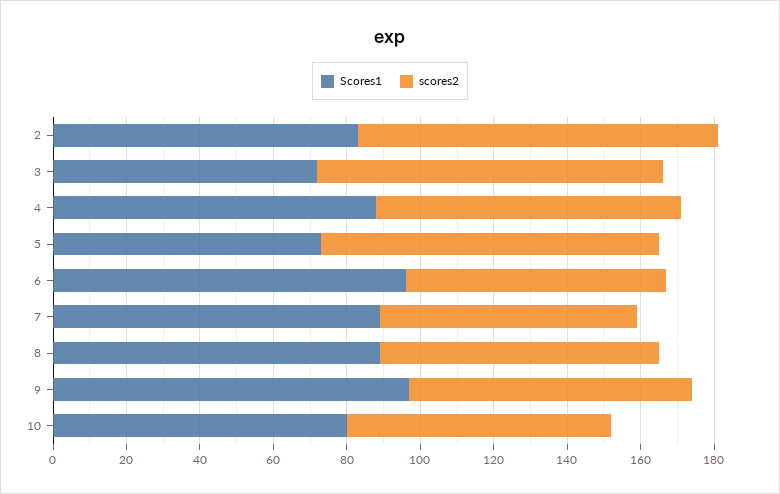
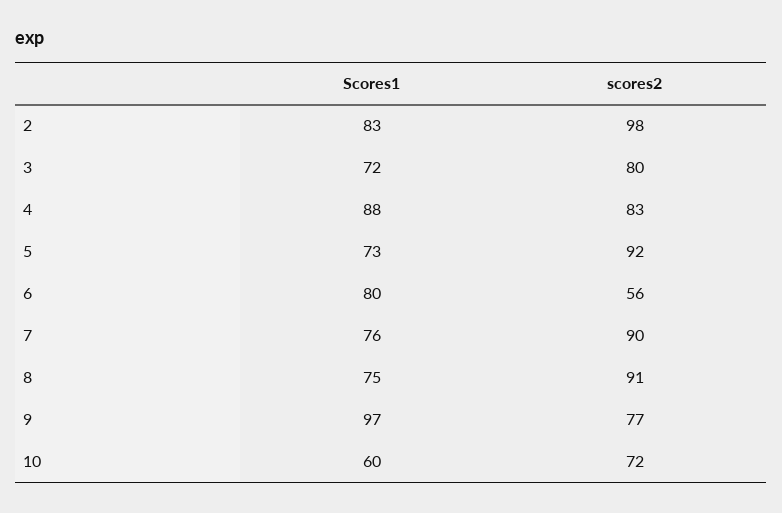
  {
    "Scores1": {
      "2": 83,
      "3": 72,
      "4": 88,
      "5": 73,
-     "6": 95,
+     "6": 80,
-     "7": 90,
+     "7": 76,
-     "8": 90,
+     "8": 75,
      "9": 97,
-     "10": 80
+     "10": 60
    },
    "scores2": {
      "2": 98,
-     "3": 95,
+     "3": 80,
      "4": 83,
      "5": 92,
-     "6": 70,
+     "6": 56,
-     "7": 70,
+     "7": 90,
-     "8": 75,
+     "8": 91,
      "9": 77,
      "10": 72
    }
  }

